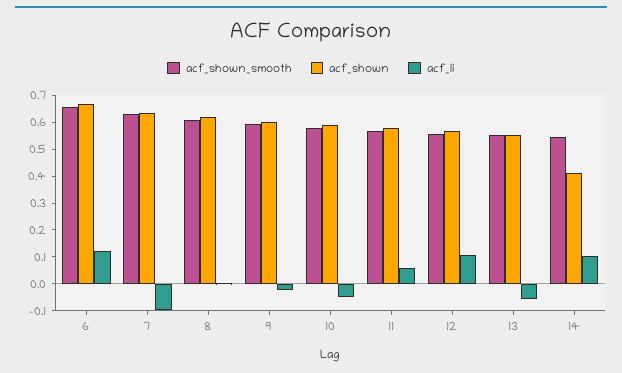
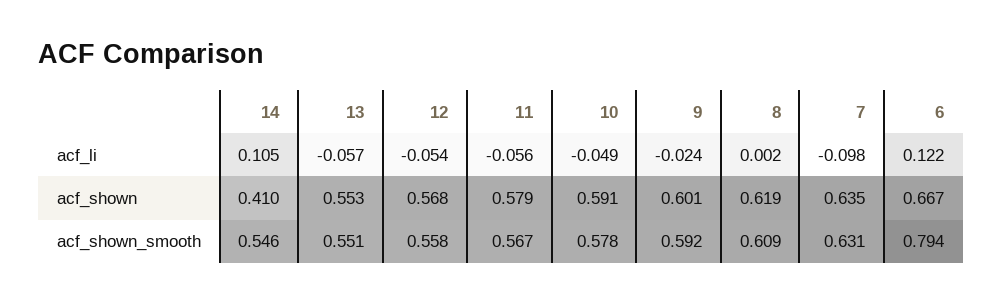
  {
    "acf_shown_smooth": {
-     "6": 0.65,
+     "6": 0.794,
      "7": 0.631,
      "8": 0.609,
      "9": 0.592,
      "10": 0.578,
      "11": 0.567,
      "12": 0.558,
      "13": 0.551,
      "14": 0.546
    },
    "acf_shown": {
      "6": 0.667,
      "7": 0.635,
      "8": 0.619,
      "9": 0.601,
      "10": 0.591,
      "11": 0.579,
      "12": 0.568,
      "13": 0.553,
      "14": 0.41
    },
    "acf_li": {
      "6": 0.122,
      "7": -0.098,
      "8": 0.002,
      "9": -0.024,
      "10": -0.049,
-     "11": 0.05,
+     "11": -0.056,
-     "12": 0.1,
+     "12": -0.054,
      "13": -0.057,
      "14": 0.105
    }
  }

